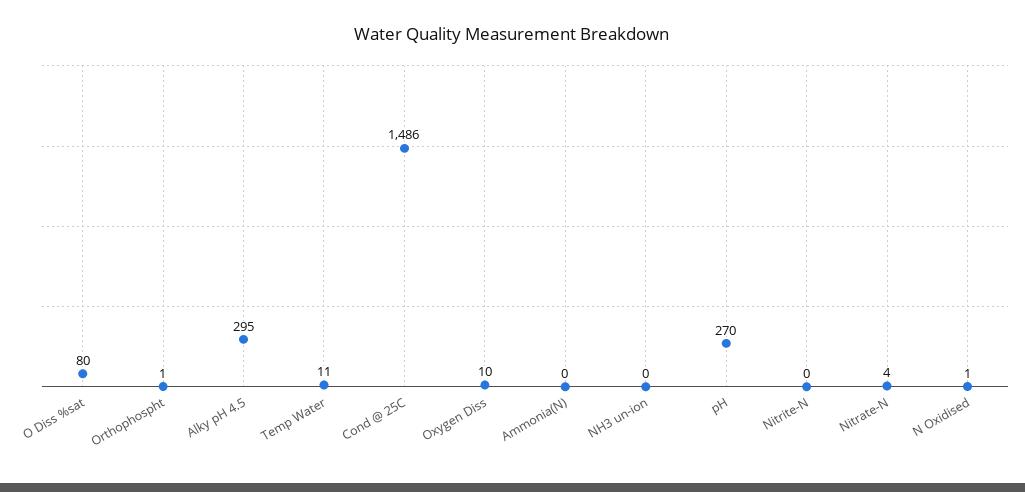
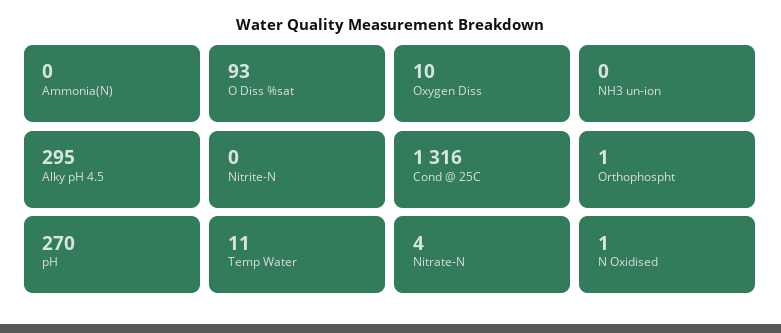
  {
-   "O Diss %sat": 80,
+   "O Diss %sat": 93,
    "Orthophospht": 1,
    "Alky pH 4.5": 295,
    "Temp Water": 11,
-   "Cond @ 25C": 1486,
+   "Cond @ 25C": 1316,
    "Oxygen Diss": 10,
    "Ammonia(N)": 0,
    "NH3 un-ion": 0,
    "pH": 270,
    "Nitrite-N": 0,
    "Nitrate-N": 4,
    "N Oxidised": 1
  }

